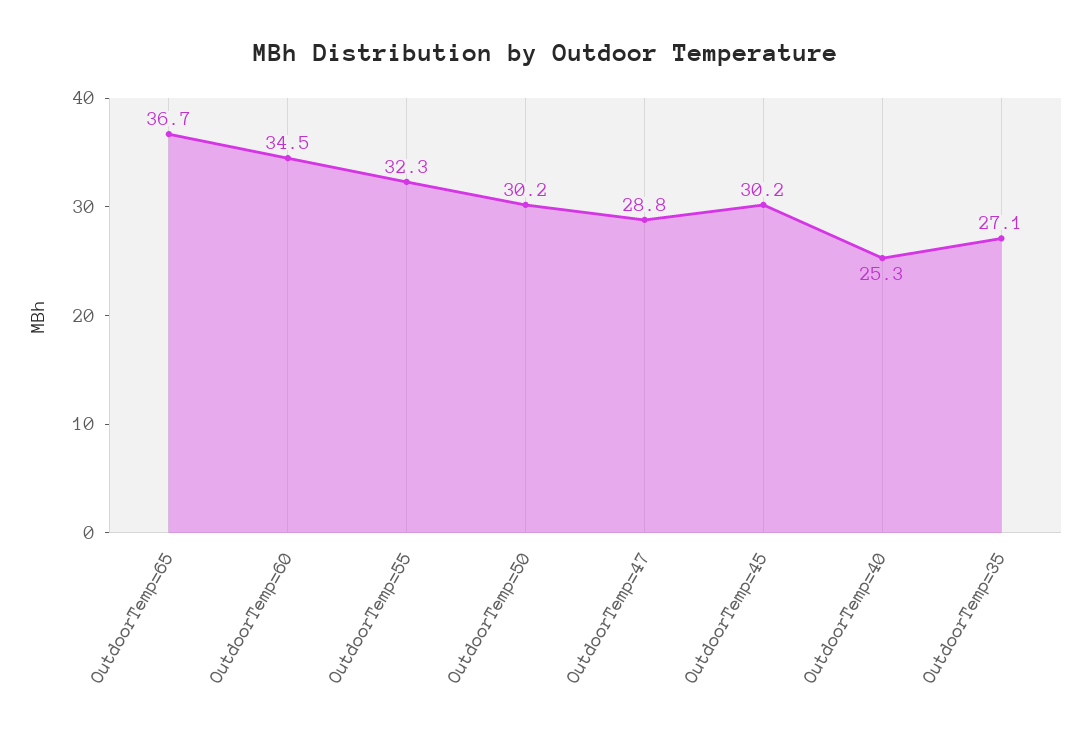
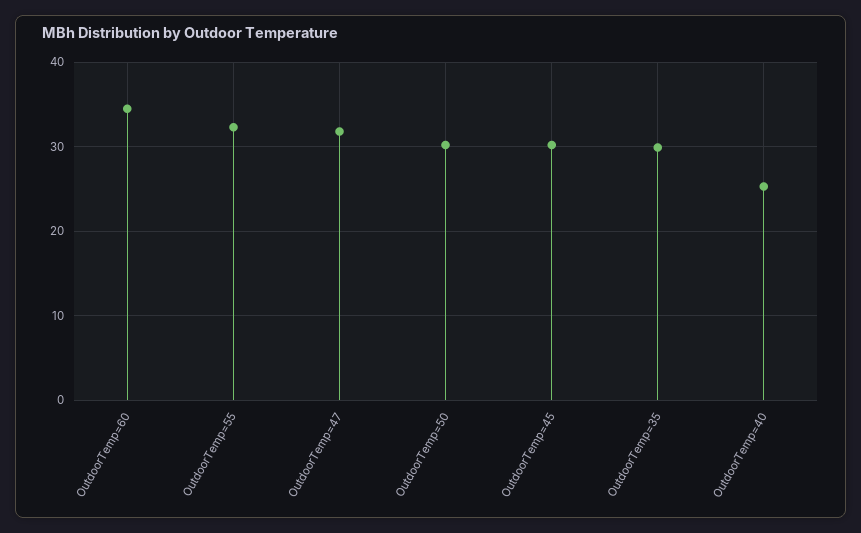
  {
-   "OutdoorTemp=65": 36.7,
    "OutdoorTemp=60": 34.5,
    "OutdoorTemp=55": 32.3,
    "OutdoorTemp=50": 30.2,
-   "OutdoorTemp=47": 28.8,
+   "OutdoorTemp=47": 32,
    "OutdoorTemp=45": 30.2,
    "OutdoorTemp=40": 25.3,
-   "OutdoorTemp=35": 27.1
+   "OutdoorTemp=35": 30
  }

